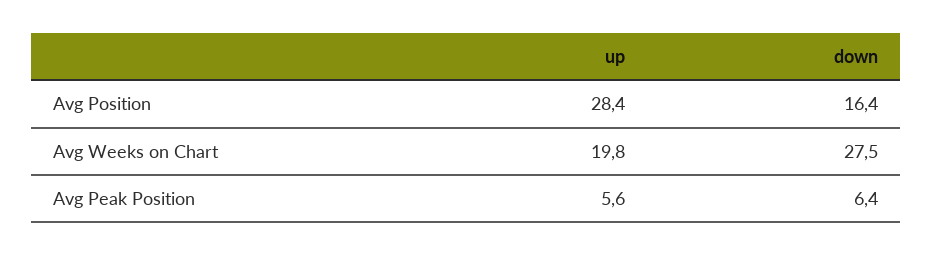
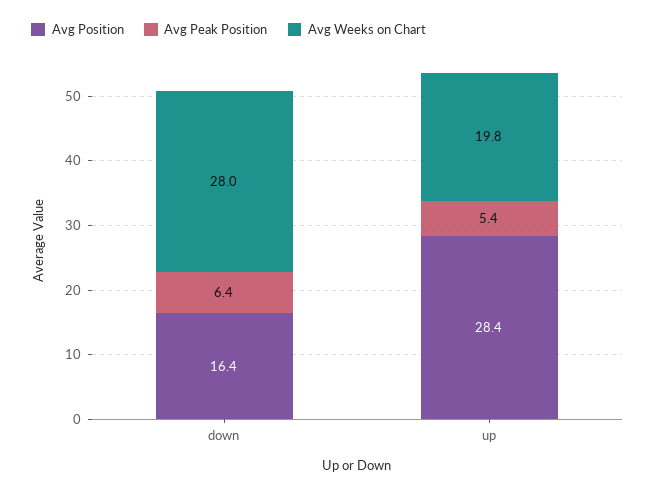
  {
    "Avg Position": {
      "up": 28.4,
      "down": 16.4
    },
    "Avg Weeks on Chart": {
      "up": 19.8,
-     "down": 27.5
+     "down": 28
    },
    "Avg Peak Position": {
-     "up": 5.6,
+     "up": 5.4,
      "down": 6.4
    }
  }

